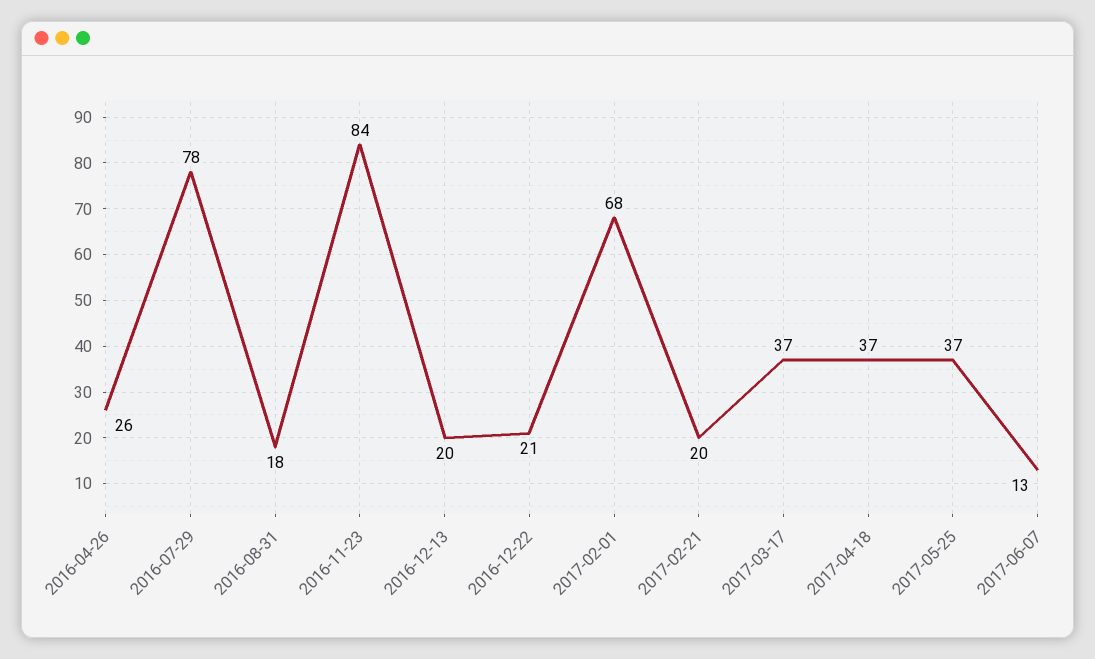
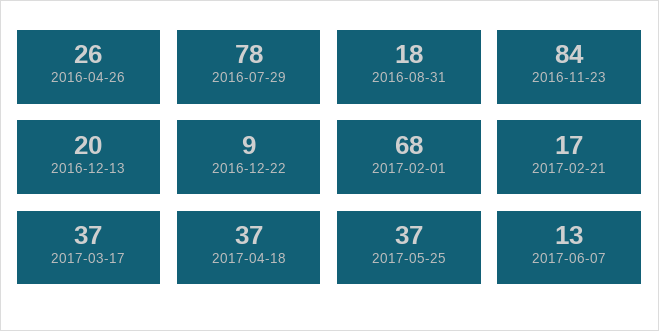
  {
    "2016-04-26": 26,
    "2016-07-29": 78,
    "2016-08-31": 18,
    "2016-11-23": 84,
    "2016-12-13": 20,
-   "2016-12-22": 21,
+   "2016-12-22": 9,
    "2017-02-01": 68,
-   "2017-02-21": 20,
+   "2017-02-21": 17,
    "2017-03-17": 37,
    "2017-04-18": 37,
    "2017-05-25": 37,
    "2017-06-07": 13
  }

